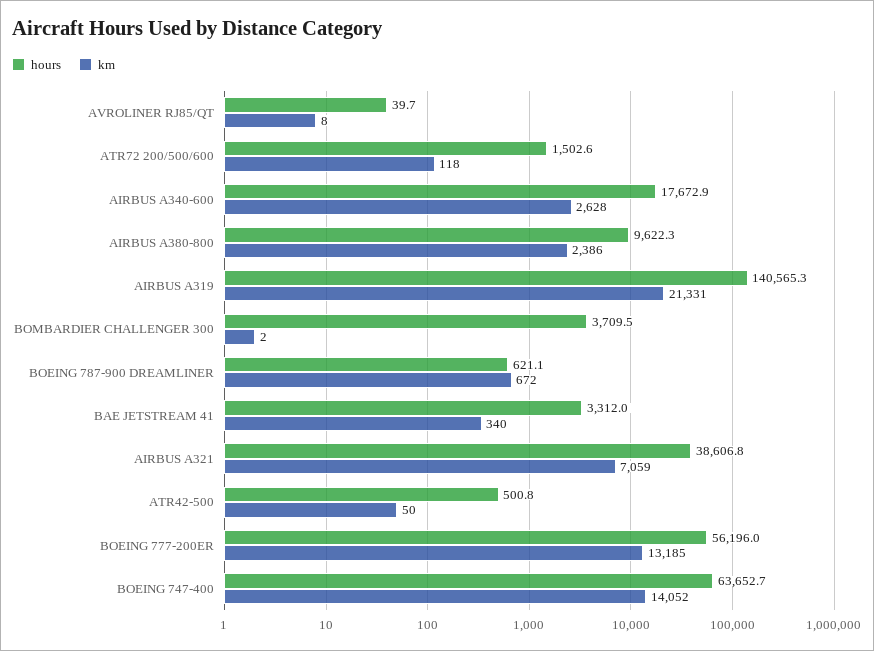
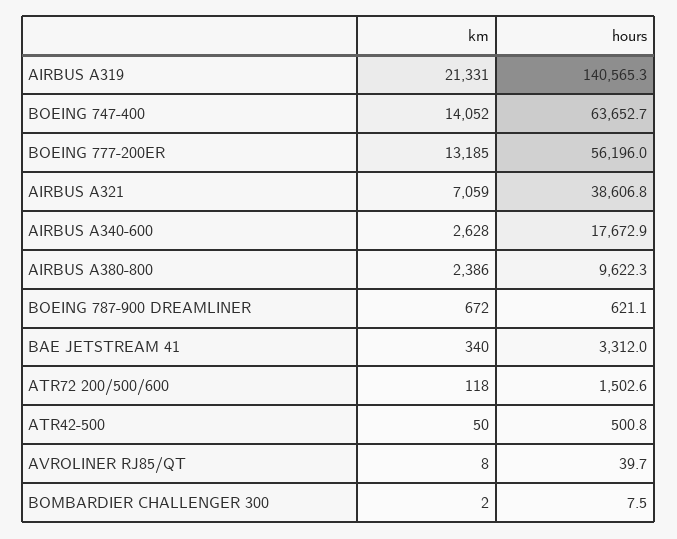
  {
    "hours": {
      "AVROLINER RJ85/QT": 39.7,
      "ATR72 200/500/600": 1502.6,
      "AIRBUS A340-600": 17672.9,
      "AIRBUS A380-800": 9622.3,
      "AIRBUS A319": 140565.3,
-     "BOMBARDIER CHALLENGER 300": 3709.5,
+     "BOMBARDIER CHALLENGER 300": 7.5,
      "BOEING 787-900 DREAMLINER": 621.1,
      "BAE JETSTREAM 41": 3312,
      "AIRBUS A321": 38606.8,
      "ATR42-500": 500.8,
      "BOEING 777-200ER": 56196,
      "BOEING 747-400": 63652.7
    },
    "km": {
      "AVROLINER RJ85/QT": 8,
      "ATR72 200/500/600": 118,
      "AIRBUS A340-600": 2628,
      "AIRBUS A380-800": 2386,
      "AIRBUS A319": 21331,
      "BOMBARDIER CHALLENGER 300": 2,
      "BOEING 787-900 DREAMLINER": 672,
      "BAE JETSTREAM 41": 340,
      "AIRBUS A321": 7059,
      "ATR42-500": 50,
      "BOEING 777-200ER": 13185,
      "BOEING 747-400": 14052
    }
  }

